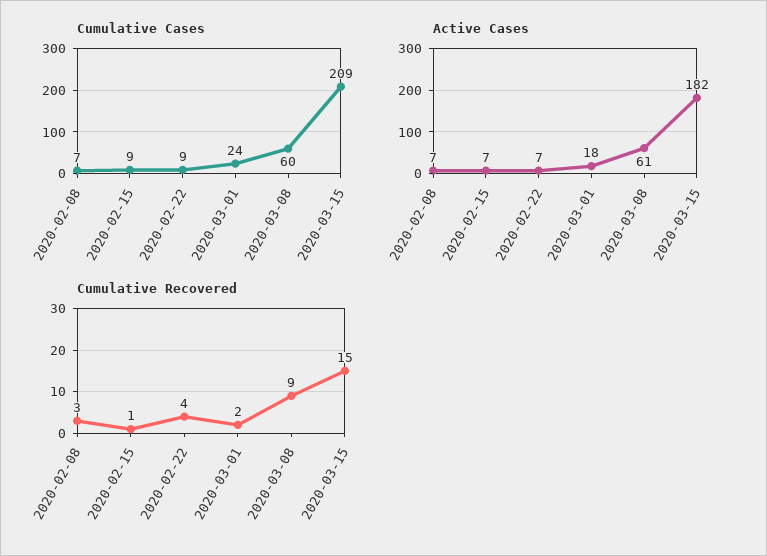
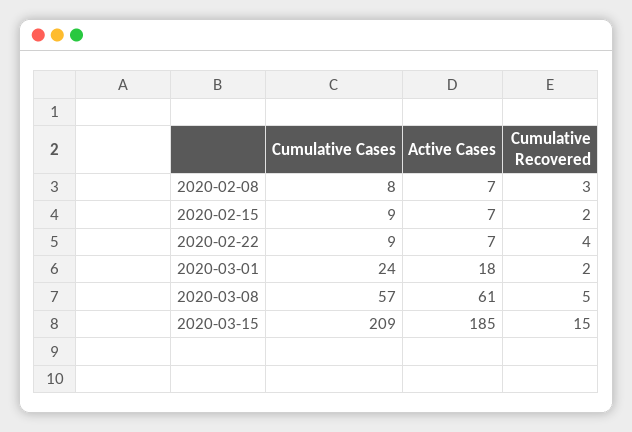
  {
    "Cumulative Cases": {
-     "2020-02-08": 7,
+     "2020-02-08": 8,
      "2020-02-15": 9,
      "2020-02-22": 9,
      "2020-03-01": 24,
-     "2020-03-08": 60,
+     "2020-03-08": 57,
      "2020-03-15": 209
    },
    "Active Cases": {
      "2020-02-08": 7,
      "2020-02-15": 7,
      "2020-02-22": 7,
      "2020-03-01": 18,
      "2020-03-08": 61,
-     "2020-03-15": 182
+     "2020-03-15": 185
    },
    "Cumulative Recovered": {
      "2020-02-08": 3,
-     "2020-02-15": 1,
+     "2020-02-15": 2,
      "2020-02-22": 4,
      "2020-03-01": 2,
-     "2020-03-08": 9,
+     "2020-03-08": 5,
      "2020-03-15": 15
    }
  }

